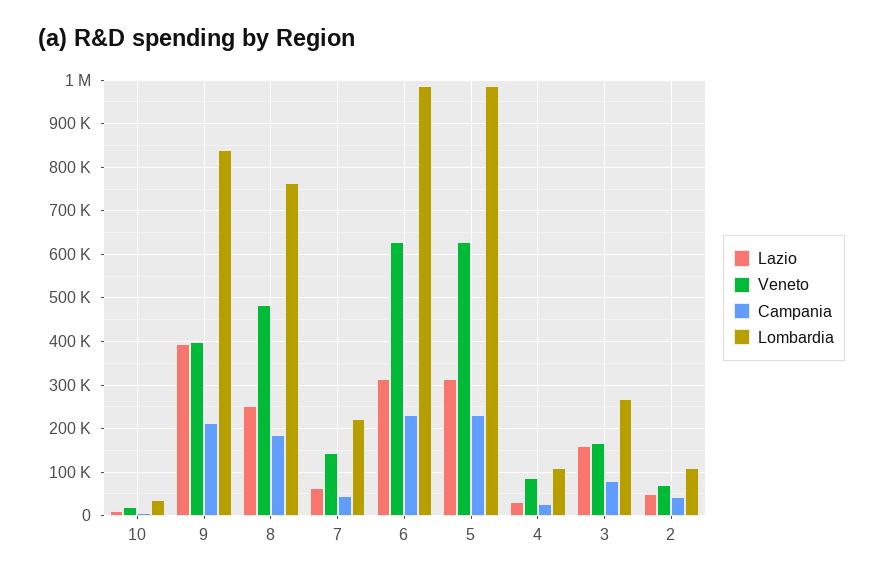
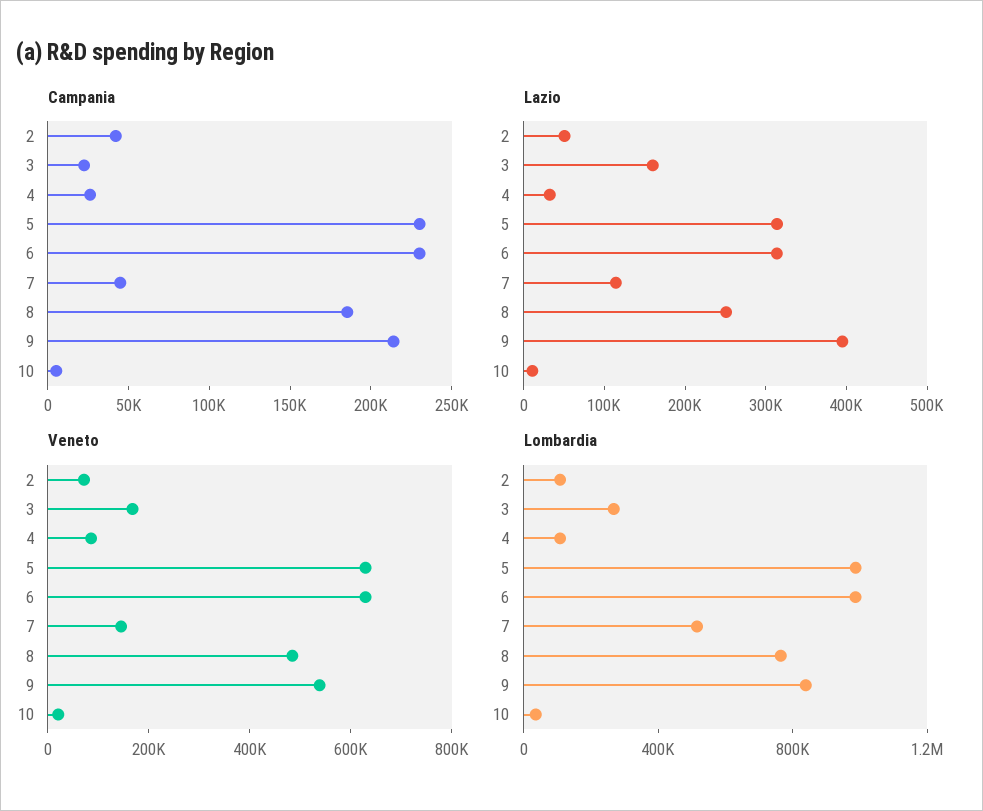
  {
    "Lazio": {
      "10": 20000,
      "9": 400000,
      "8": 260000,
-     "7": 60000,
+     "7": 120000,
      "6": 320000,
      "5": 320000,
      "4": 40000,
      "3": 160000,
      "2": 60000
    },
    "Veneto": {
      "10": 20000,
-     "9": 400000,
+     "9": 550000,
      "8": 480000,
      "7": 140000,
      "6": 620000,
      "5": 620000,
      "4": 80000,
      "3": 160000,
      "2": 80000
    },
    "Campania": {
      "10": 10000,
      "9": 210000,
      "8": 190000,
      "7": 40000,
      "6": 230000,
      "5": 230000,
      "4": 30000,
-     "3": 80000,
+     "3": 20000,
      "2": 40000
    },
    "Lombardia": {
      "10": 40000,
      "9": 840000,
      "8": 760000,
-     "7": 220000,
+     "7": 500000,
      "6": 980000,
      "5": 980000,
      "4": 100000,
      "3": 260000,
      "2": 100000
    }
  }

